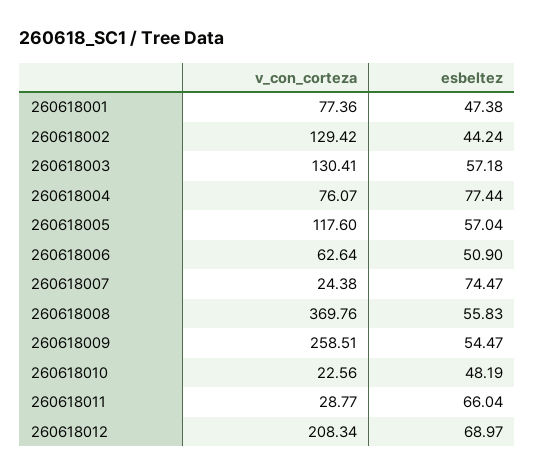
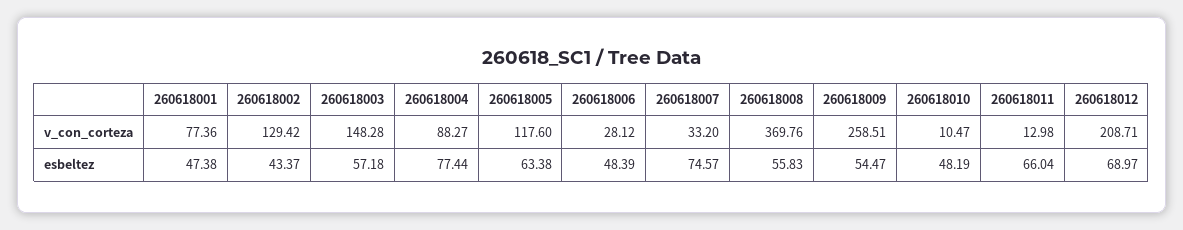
  {
    "v_con_corteza": {
      "260618001": 77.36,
      "260618002": 129.42,
-     "260618003": 130.41,
+     "260618003": 148.28,
-     "260618004": 76.07,
+     "260618004": 88.27,
      "260618005": 117.6,
-     "260618006": 62.64,
+     "260618006": 28.12,
-     "260618007": 24.38,
+     "260618007": 33.2,
      "260618008": 369.76,
      "260618009": 258.51,
-     "260618010": 22.56,
+     "260618010": 10.47,
-     "260618011": 28.77,
+     "260618011": 12.98,
-     "260618012": 208.34
+     "260618012": 208.71
    },
    "esbeltez": {
      "260618001": 47.38,
-     "260618002": 44.24,
+     "260618002": 43.37,
      "260618003": 57.18,
      "260618004": 77.44,
-     "260618005": 57.04,
+     "260618005": 63.38,
-     "260618006": 50.9,
+     "260618006": 48.39,
-     "260618007": 74.47,
+     "260618007": 74.57,
      "260618008": 55.83,
      "260618009": 54.47,
      "260618010": 48.19,
      "260618011": 66.04,
      "260618012": 68.97
    }
  }

